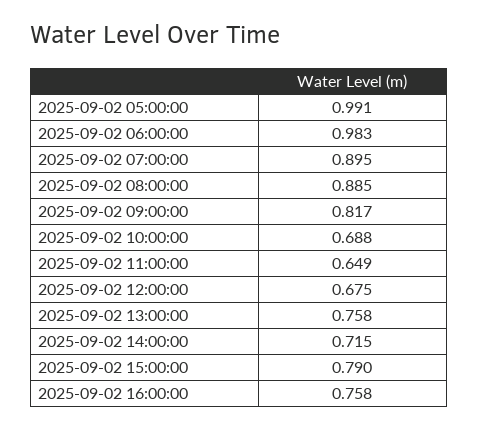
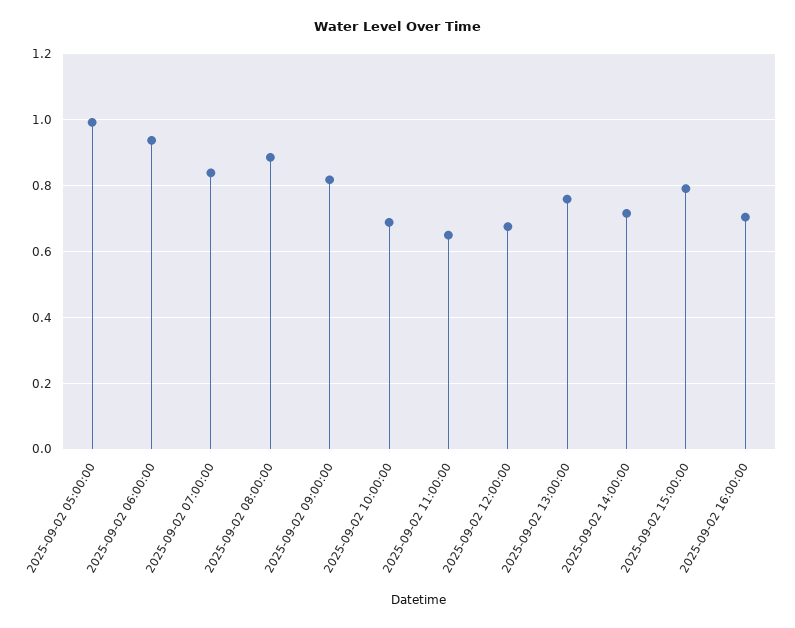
  {
    "2025-09-02 05:00:00": 0.991,
-   "2025-09-02 06:00:00": 0.983,
+   "2025-09-02 06:00:00": 0.94,
-   "2025-09-02 07:00:00": 0.895,
+   "2025-09-02 07:00:00": 0.84,
    "2025-09-02 08:00:00": 0.885,
    "2025-09-02 09:00:00": 0.817,
    "2025-09-02 10:00:00": 0.688,
    "2025-09-02 11:00:00": 0.649,
    "2025-09-02 12:00:00": 0.675,
    "2025-09-02 13:00:00": 0.758,
    "2025-09-02 14:00:00": 0.715,
    "2025-09-02 15:00:00": 0.79,
-   "2025-09-02 16:00:00": 0.758
+   "2025-09-02 16:00:00": 0.7
  }

